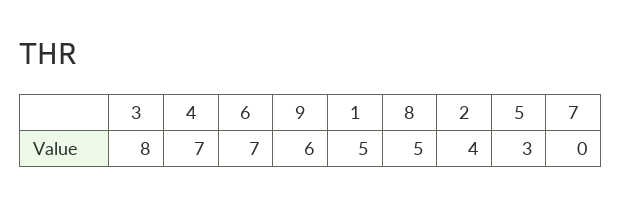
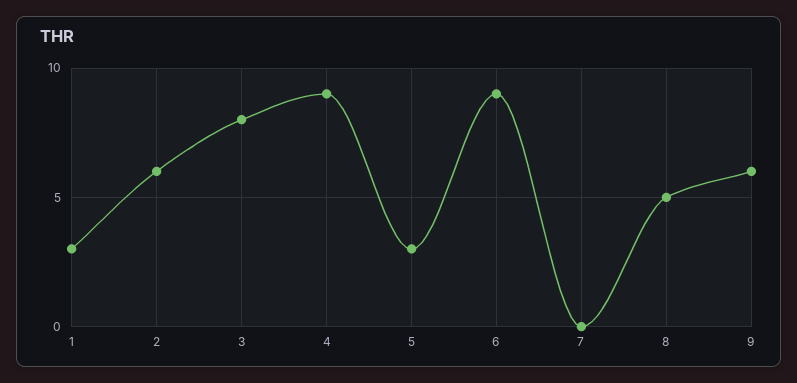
  {
    "3": 8,
-   "4": 7,
+   "4": 9,
-   "6": 7,
+   "6": 9,
    "9": 6,
-   "1": 5,
+   "1": 3,
    "8": 5,
-   "2": 4,
+   "2": 6,
    "5": 3,
    "7": 0
  }

